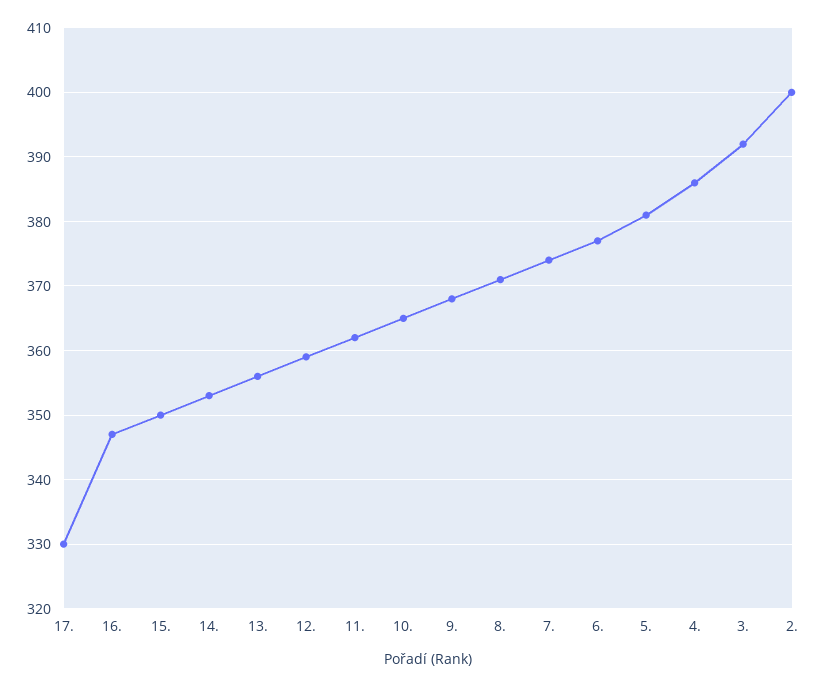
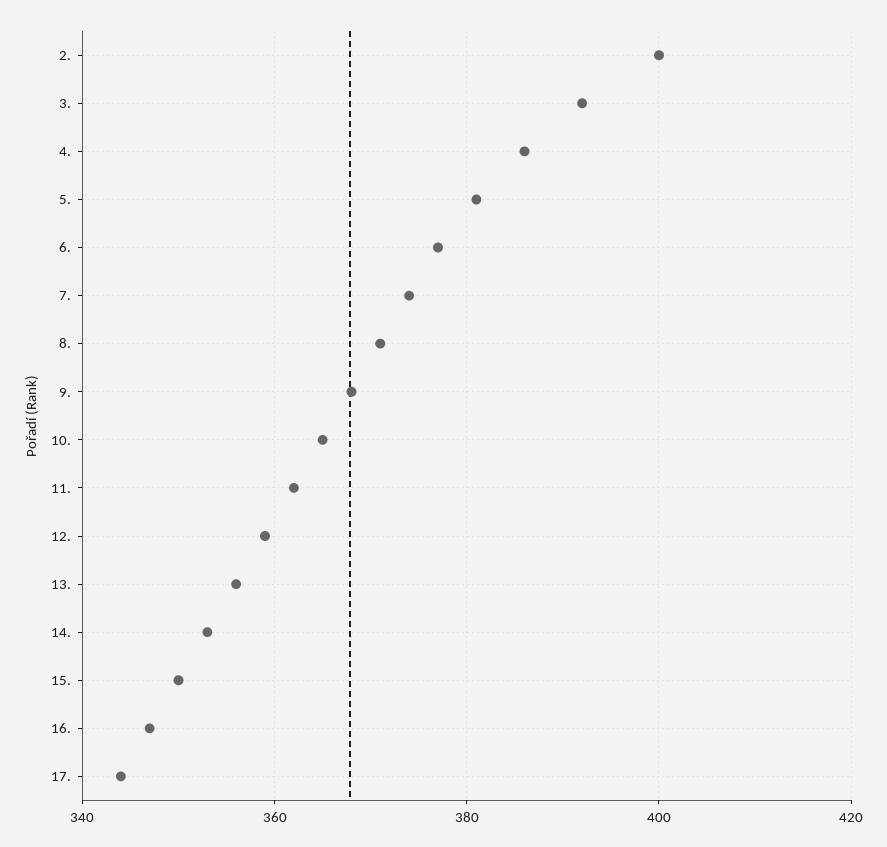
  {
-   "17.": 330,
+   "17.": 345,
    "16.": 347,
    "15.": 350,
    "14.": 353,
    "13.": 356,
    "12.": 359,
    "11.": 362,
    "10.": 365,
    "9.": 368,
    "8.": 371,
    "7.": 374,
    "6.": 377,
    "5.": 381,
    "4.": 386,
    "3.": 392,
    "2.": 400
  }

